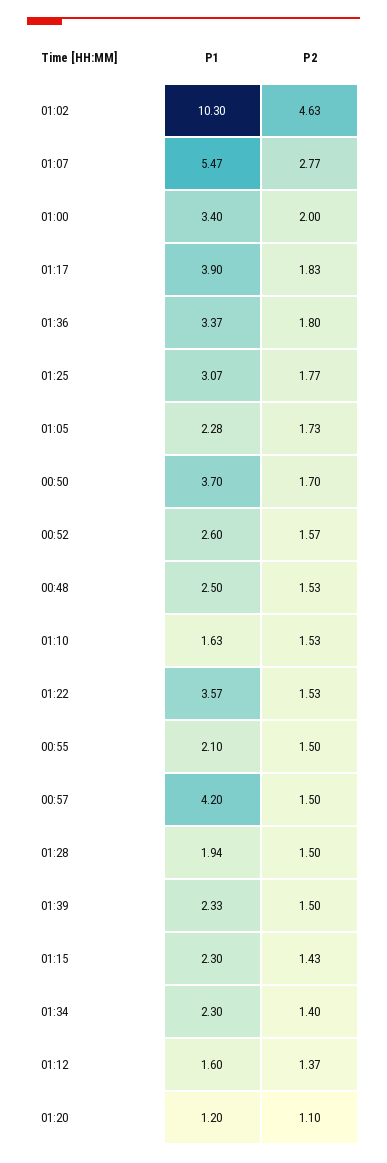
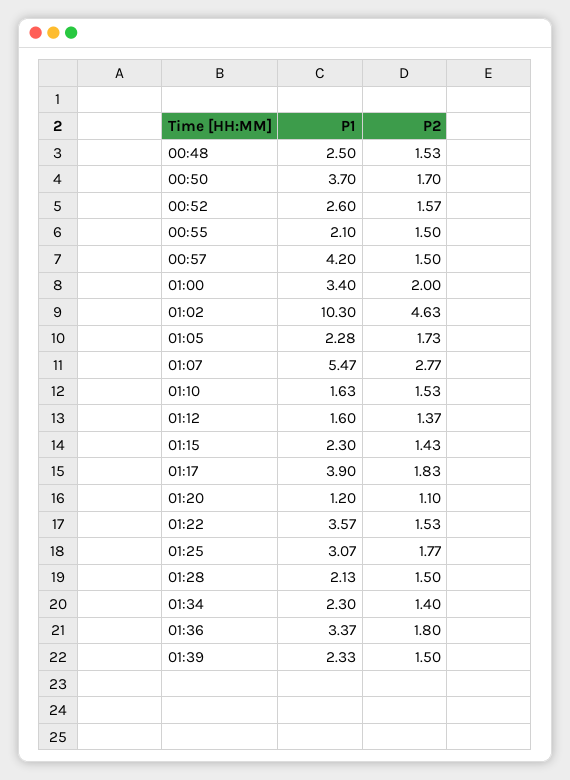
  {
    "P1": {
      "01:02": 10.3,
      "01:07": 5.47,
      "01:00": 3.4,
      "01:17": 3.9,
      "01:36": 3.37,
      "01:25": 3.07,
      "01:05": 2.28,
      "00:50": 3.7,
      "00:52": 2.6,
      "00:48": 2.5,
      "01:10": 1.63,
      "01:22": 3.57,
      "00:55": 2.1,
      "00:57": 4.2,
-     "01:28": 1.94,
+     "01:28": 2.13,
      "01:39": 2.33,
      "01:15": 2.3,
      "01:34": 2.3,
      "01:12": 1.6,
      "01:20": 1.2
    },
    "P2": {
      "01:02": 4.63,
      "01:07": 2.77,
      "01:00": 2,
      "01:17": 1.83,
      "01:36": 1.8,
      "01:25": 1.77,
      "01:05": 1.73,
      "00:50": 1.7,
      "00:52": 1.57,
      "00:48": 1.53,
      "01:10": 1.53,
      "01:22": 1.53,
      "00:55": 1.5,
      "00:57": 1.5,
      "01:28": 1.5,
      "01:39": 1.5,
      "01:15": 1.43,
      "01:34": 1.4,
      "01:12": 1.37,
      "01:20": 1.1
    }
  }

